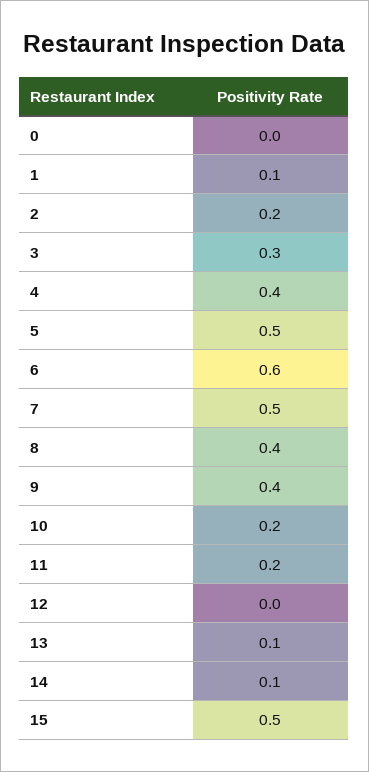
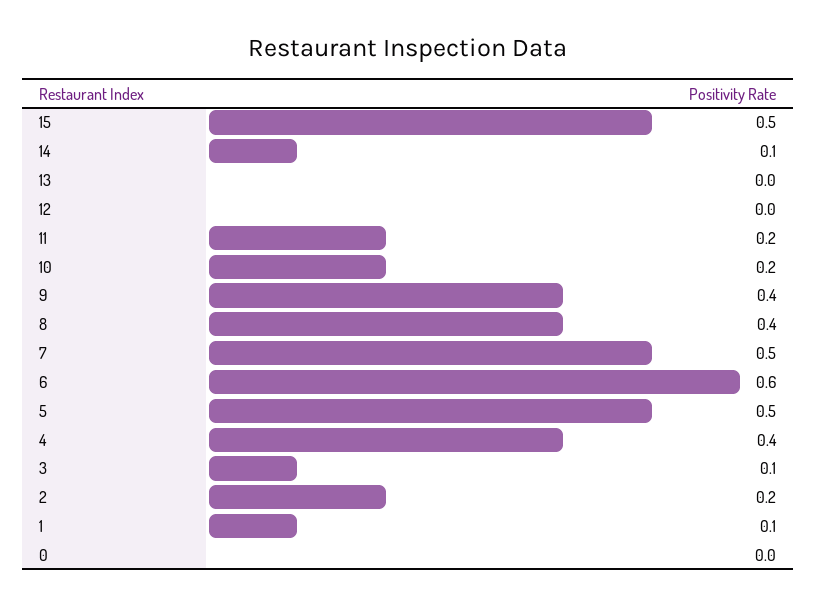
  {
    "0": 0,
    "1": 0.1,
    "2": 0.2,
-   "3": 0.3,
+   "3": 0.1,
    "4": 0.4,
    "5": 0.5,
    "6": 0.6,
    "7": 0.5,
    "8": 0.4,
    "9": 0.4,
    "10": 0.2,
    "11": 0.2,
    "12": 0,
-   "13": 0.1,
+   "13": 0,
    "14": 0.1,
    "15": 0.5
  }

